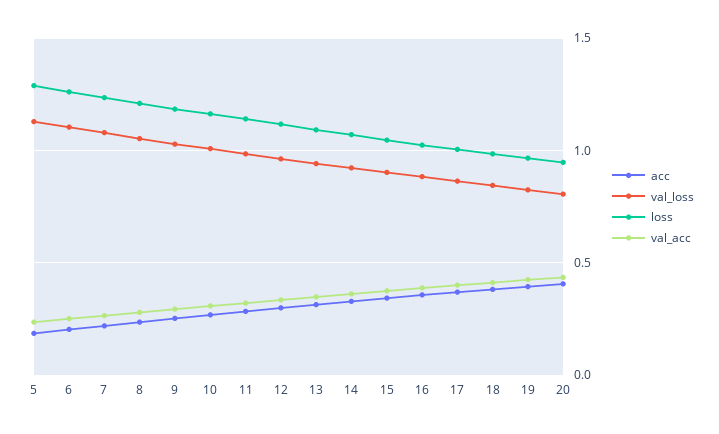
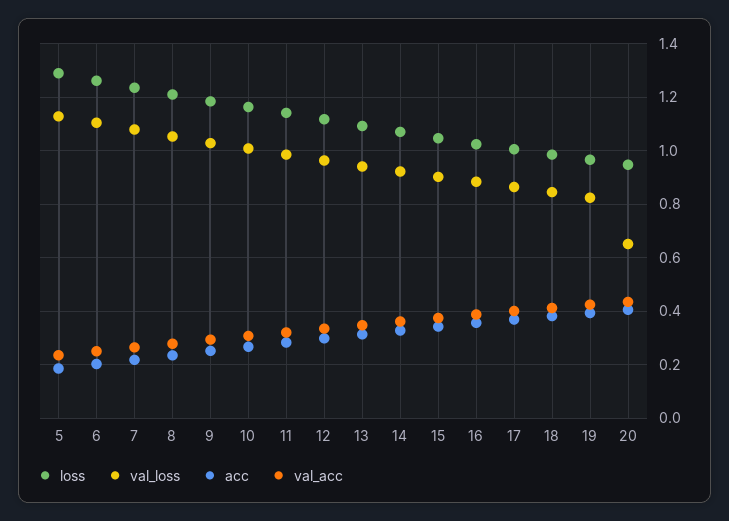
  {
    "acc": {
      "5": 0.175,
      "6": 0.2,
      "7": 0.225,
      "8": 0.225,
      "9": 0.25,
      "10": 0.275,
      "11": 0.275,
      "12": 0.3,
      "13": 0.325,
      "14": 0.325,
      "15": 0.35,
      "16": 0.35,
      "17": 0.375,
      "18": 0.375,
      "19": 0.4,
      "20": 0.4
    },
    "val_loss": {
      "5": 1.125,
      "6": 1.1,
      "7": 1.075,
      "8": 1.05,
      "9": 1.025,
      "10": 1,
      "11": 0.975,
      "12": 0.975,
      "13": 0.95,
      "14": 0.925,
      "15": 0.9,
      "16": 0.875,
      "17": 0.875,
      "18": 0.85,
      "19": 0.825,
-     "20": 0.8
+     "20": 0.65
    },
    "loss": {
      "5": 1.3,
      "6": 1.25,
      "7": 1.225,
      "8": 1.2,
      "9": 1.175,
      "10": 1.175,
      "11": 1.15,
      "12": 1.125,
      "13": 1.1,
      "14": 1.075,
      "15": 1.05,
      "16": 1.025,
      "17": 1,
      "18": 0.975,
      "19": 0.975,
      "20": 0.95
    },
    "val_acc": {
      "5": 0.225,
      "6": 0.25,
      "7": 0.275,
      "8": 0.275,
      "9": 0.3,
      "10": 0.3,
      "11": 0.325,
      "12": 0.325,
      "13": 0.35,
      "14": 0.35,
      "15": 0.375,
      "16": 0.4,
      "17": 0.4,
      "18": 0.4,
      "19": 0.425,
      "20": 0.425
    }
  }

